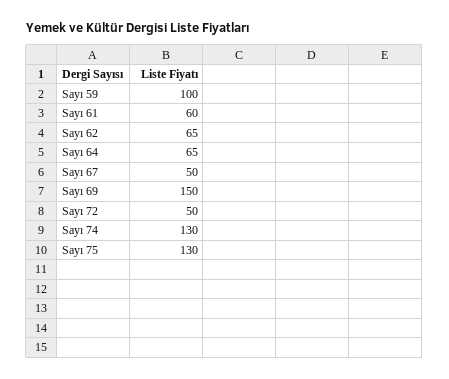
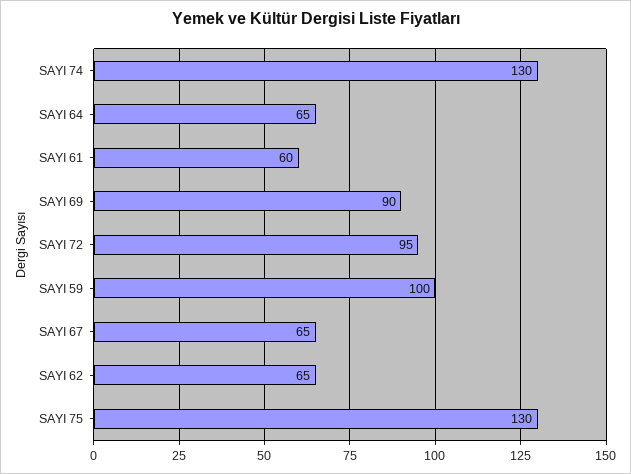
  {
    "Sayı 59": 100,
    "Sayı 61": 60,
    "Sayı 62": 65,
    "Sayı 64": 65,
-   "Sayı 67": 50,
+   "Sayı 67": 65,
-   "Sayı 69": 150,
+   "Sayı 69": 90,
-   "Sayı 72": 50,
+   "Sayı 72": 95,
    "Sayı 74": 130,
    "Sayı 75": 130
  }

